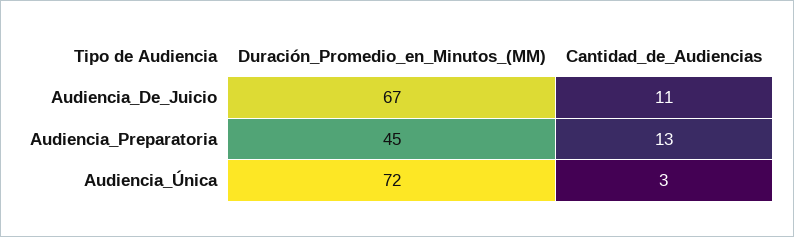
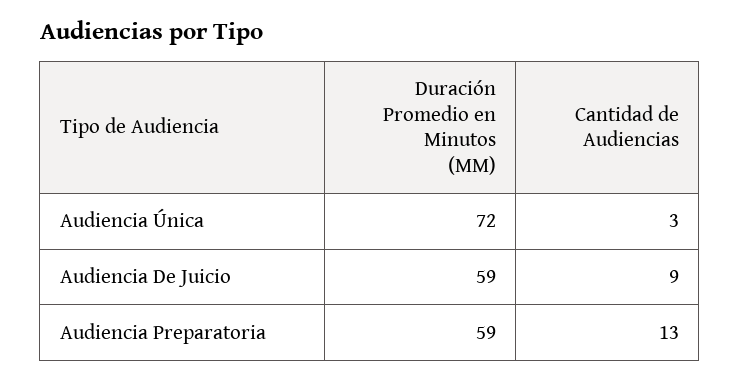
  {
    "Duración_Promedio_en_Minutos_(MM)": {
-     "Audiencia_De_Juicio": 67,
+     "Audiencia_De_Juicio": 59,
-     "Audiencia_Preparatoria": 45,
+     "Audiencia_Preparatoria": 59,
      "Audiencia_Única": 72
    },
    "Cantidad_de_Audiencias": {
-     "Audiencia_De_Juicio": 11,
+     "Audiencia_De_Juicio": 9,
      "Audiencia_Preparatoria": 13,
      "Audiencia_Única": 3
    }
  }

